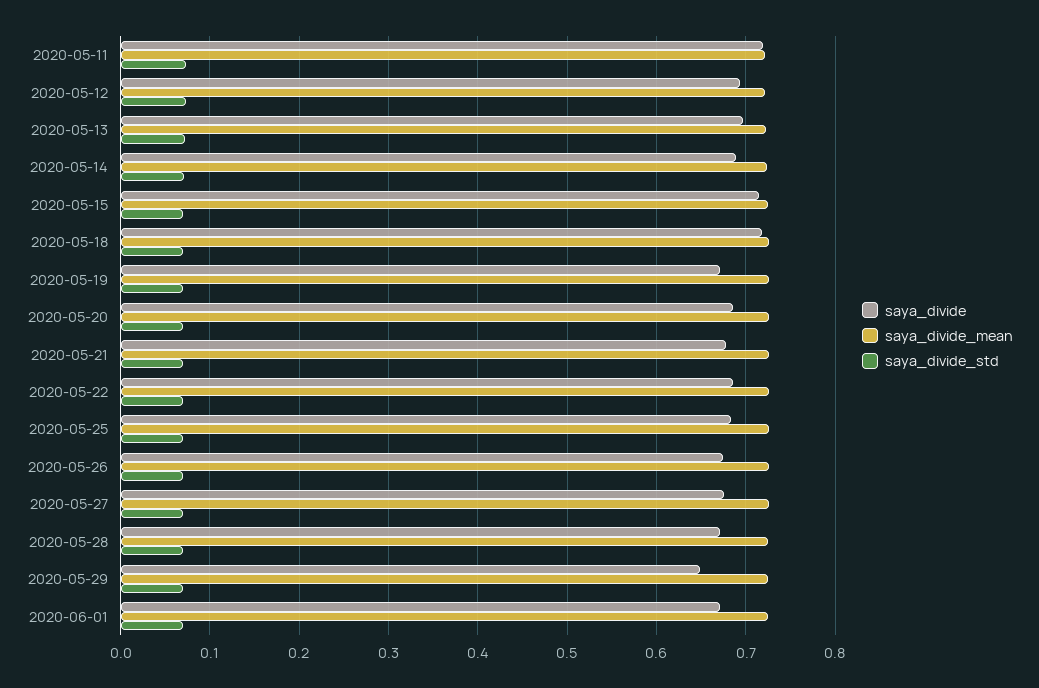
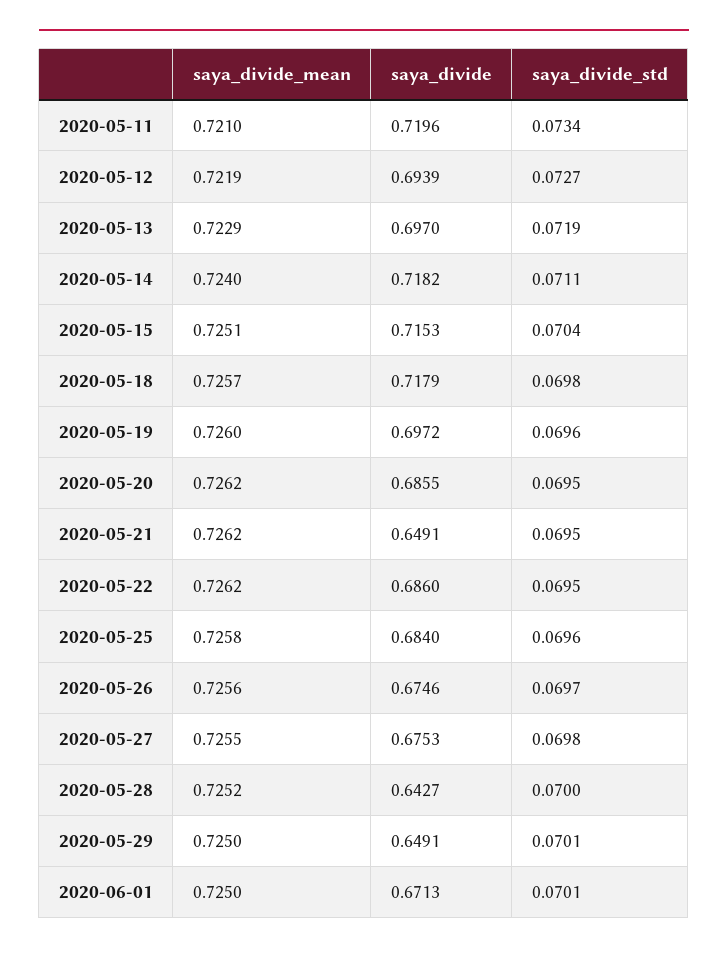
  {
    "saya_divide": {
      "2020-05-11": 0.7196,
      "2020-05-12": 0.6939,
      "2020-05-13": 0.697,
-     "2020-05-14": 0.69,
+     "2020-05-14": 0.7182,
      "2020-05-15": 0.7153,
      "2020-05-18": 0.7179,
-     "2020-05-19": 0.67,
+     "2020-05-19": 0.6972,
      "2020-05-20": 0.6855,
-     "2020-05-21": 0.68,
+     "2020-05-21": 0.6491,
      "2020-05-22": 0.686,
      "2020-05-25": 0.684,
      "2020-05-26": 0.6746,
      "2020-05-27": 0.6753,
-     "2020-05-28": 0.67,
+     "2020-05-28": 0.6427,
      "2020-05-29": 0.6491,
      "2020-06-01": 0.6713
    },
    "saya_divide_mean": {
      "2020-05-11": 0.721,
      "2020-05-12": 0.7219,
      "2020-05-13": 0.7229,
      "2020-05-14": 0.724,
      "2020-05-15": 0.7251,
      "2020-05-18": 0.7257,
      "2020-05-19": 0.726,
      "2020-05-20": 0.7262,
      "2020-05-21": 0.7262,
      "2020-05-22": 0.7262,
      "2020-05-25": 0.7258,
      "2020-05-26": 0.7256,
      "2020-05-27": 0.7255,
      "2020-05-28": 0.7252,
      "2020-05-29": 0.725,
      "2020-06-01": 0.725
    },
    "saya_divide_std": {
      "2020-05-11": 0.0734,
      "2020-05-12": 0.0727,
      "2020-05-13": 0.0719,
      "2020-05-14": 0.0711,
      "2020-05-15": 0.0704,
      "2020-05-18": 0.0698,
      "2020-05-19": 0.0696,
      "2020-05-20": 0.0695,
      "2020-05-21": 0.0695,
      "2020-05-22": 0.0695,
      "2020-05-25": 0.0696,
      "2020-05-26": 0.0697,
      "2020-05-27": 0.0698,
      "2020-05-28": 0.07,
      "2020-05-29": 0.0701,
      "2020-06-01": 0.0701
    }
  }

